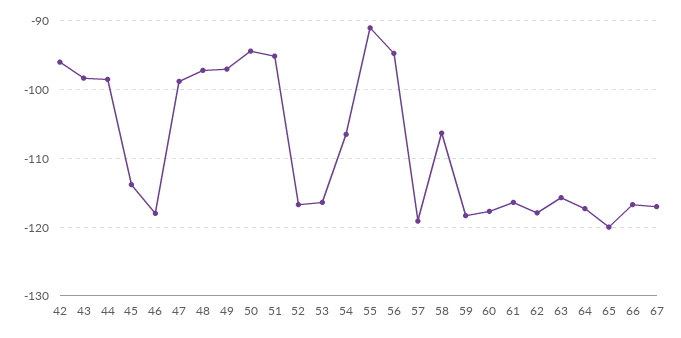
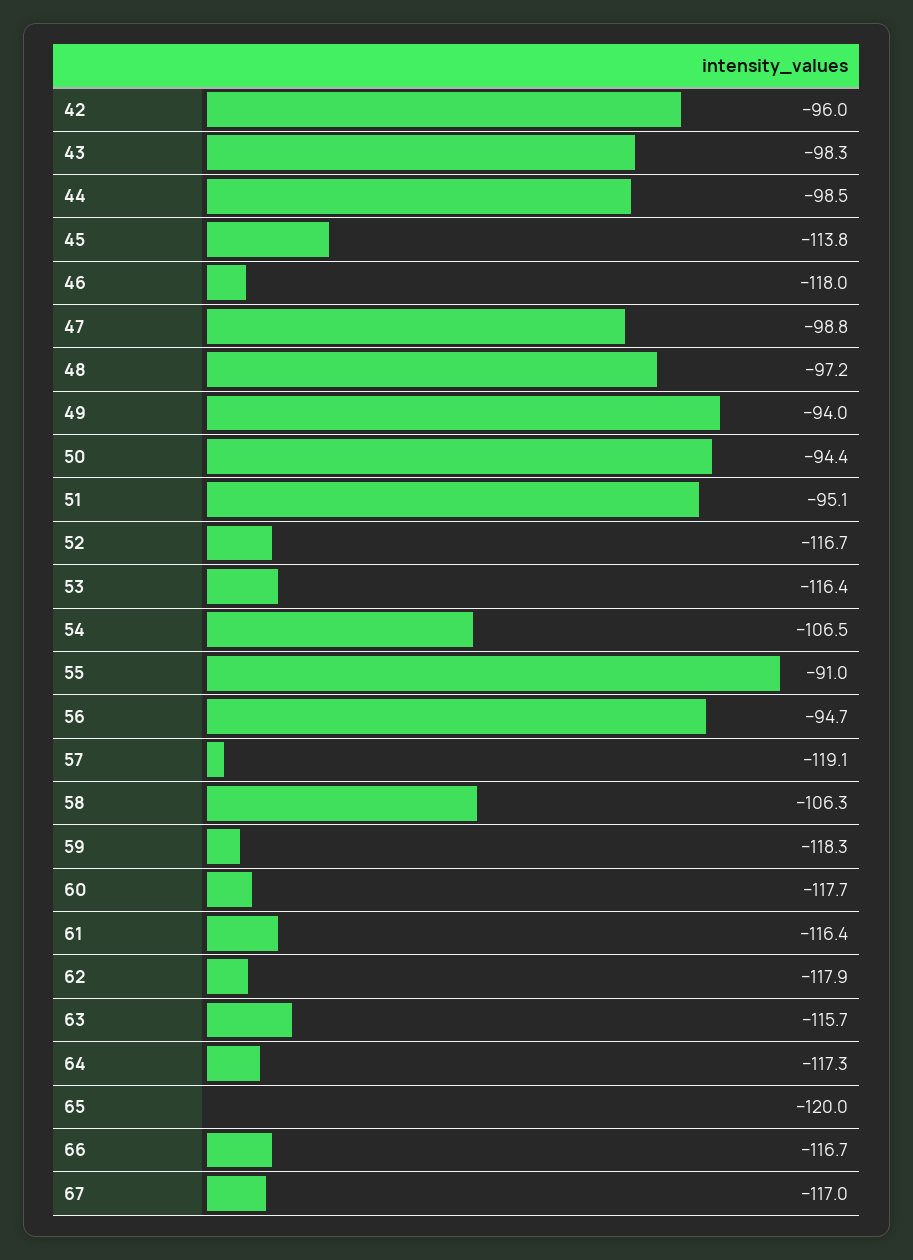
  {
    "42": -96,
    "43": -98.3,
    "44": -98.5,
    "45": -113.8,
    "46": -118,
    "47": -98.8,
    "48": -97.2,
-   "49": -97,
+   "49": -94,
    "50": -94.4,
    "51": -95.1,
    "52": -116.7,
    "53": -116.4,
    "54": -106.5,
    "55": -91,
    "56": -94.7,
    "57": -119.1,
    "58": -106.3,
    "59": -118.3,
    "60": -117.7,
    "61": -116.4,
    "62": -117.9,
    "63": -115.7,
    "64": -117.3,
    "65": -120,
    "66": -116.7,
    "67": -117
  }

